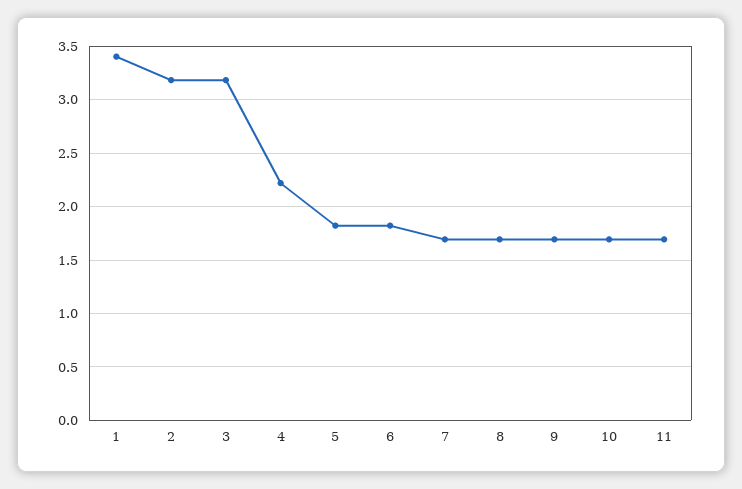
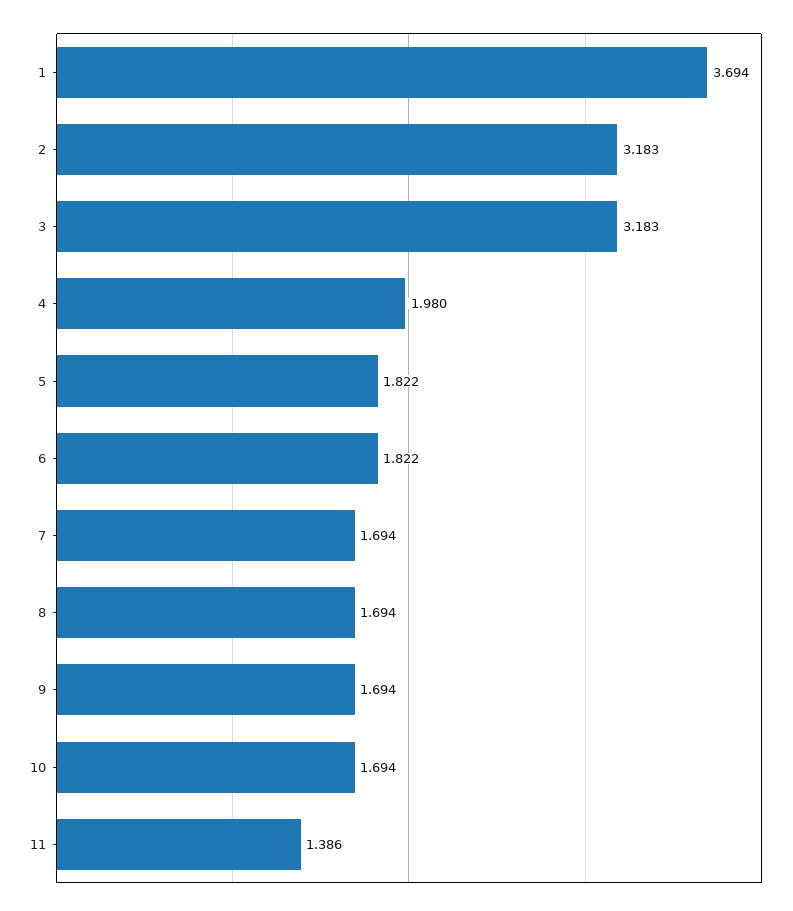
  {
-   "1": 3.4,
+   "1": 3.694,
    "2": 3.183,
    "3": 3.183,
-   "4": 2.2,
+   "4": 1.98,
    "5": 1.822,
    "6": 1.822,
    "7": 1.694,
    "8": 1.694,
    "9": 1.694,
    "10": 1.694,
-   "11": 1.7
+   "11": 1.386
  }

